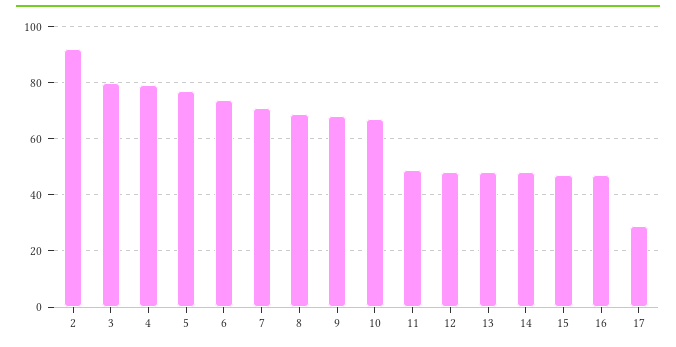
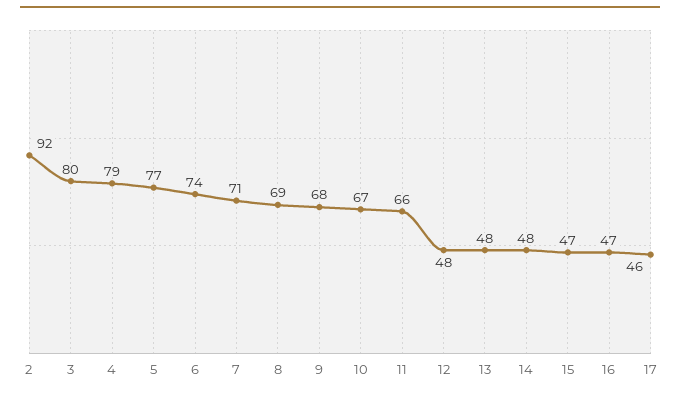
  {
    "2": 92,
    "3": 80,
    "4": 79,
    "5": 77,
    "6": 74,
    "7": 71,
    "8": 69,
    "9": 68,
    "10": 67,
-   "11": 50,
+   "11": 66,
    "12": 48,
    "13": 48,
    "14": 48,
    "15": 47,
    "16": 47,
-   "17": 30
+   "17": 46
  }

